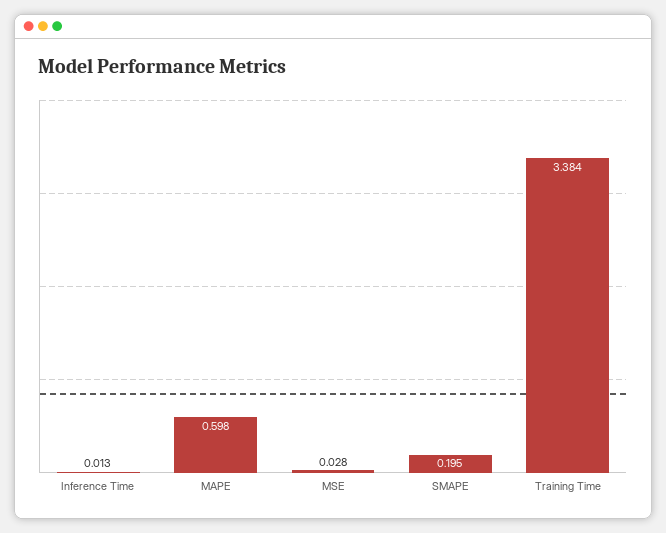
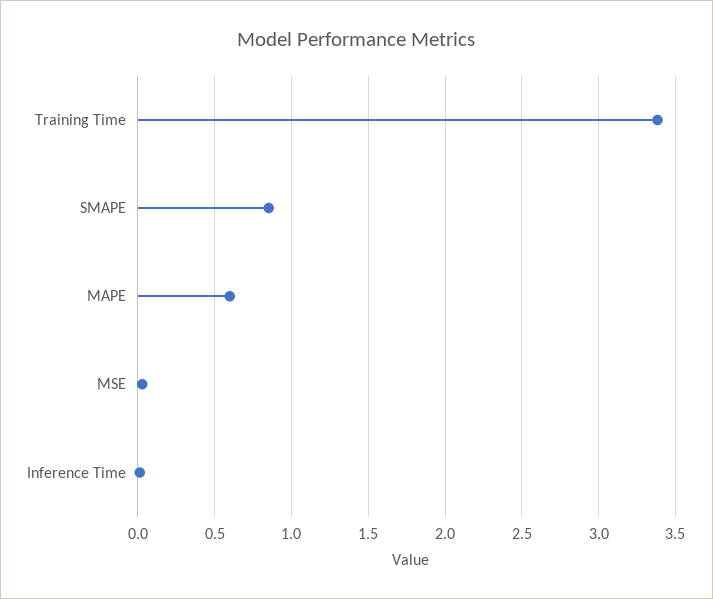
  {
    "Inference Time": 0.013,
    "MAPE": 0.598,
    "MSE": 0.028,
-   "SMAPE": 0.195,
+   "SMAPE": 0.85,
    "Training Time": 3.384
  }

